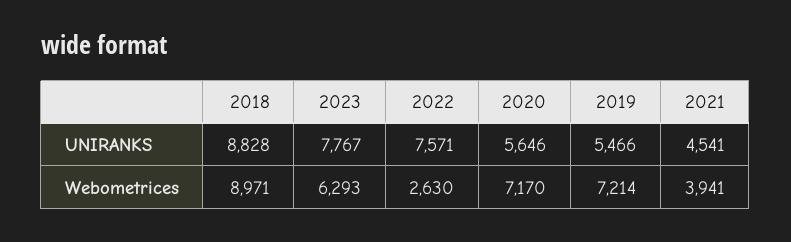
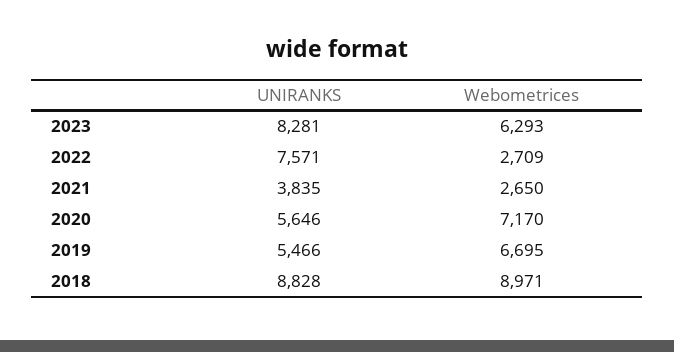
  {
    "2018": {
      "UNIRANKS": 8828,
      "Webometrices": 8971
    },
    "2023": {
-     "UNIRANKS": 7767,
+     "UNIRANKS": 8281,
      "Webometrices": 6293
    },
    "2022": {
      "UNIRANKS": 7571,
-     "Webometrices": 2630
+     "Webometrices": 2709
    },
    "2020": {
      "UNIRANKS": 5646,
      "Webometrices": 7170
    },
    "2019": {
      "UNIRANKS": 5466,
-     "Webometrices": 7214
+     "Webometrices": 6695
    },
    "2021": {
-     "UNIRANKS": 4541,
+     "UNIRANKS": 3835,
-     "Webometrices": 3941
+     "Webometrices": 2650
    }
  }

